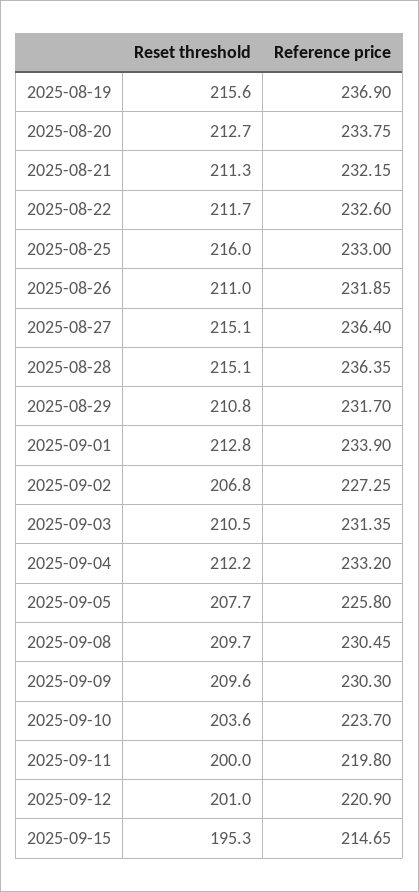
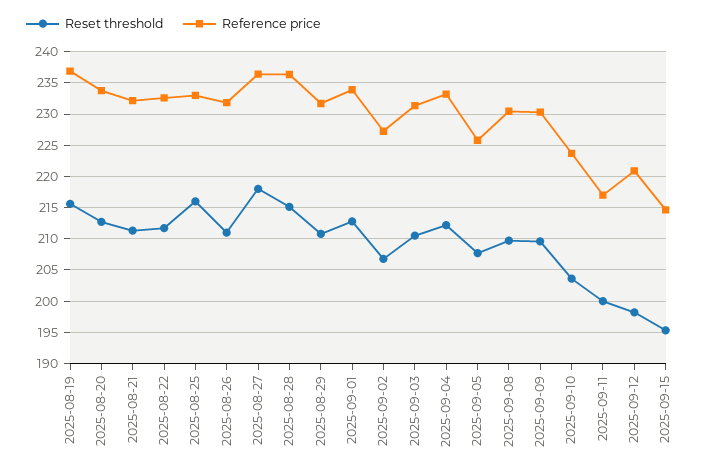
  {
    "Reset threshold": {
      "2025-08-19": 215.6,
      "2025-08-20": 212.7,
      "2025-08-21": 211.3,
      "2025-08-22": 211.7,
      "2025-08-25": 216,
      "2025-08-26": 211,
-     "2025-08-27": 215.1,
+     "2025-08-27": 218,
      "2025-08-28": 215.1,
      "2025-08-29": 210.8,
      "2025-09-01": 212.8,
      "2025-09-02": 206.8,
      "2025-09-03": 210.5,
      "2025-09-04": 212.2,
      "2025-09-05": 207.7,
      "2025-09-08": 209.7,
      "2025-09-09": 209.6,
      "2025-09-10": 203.6,
      "2025-09-11": 200,
-     "2025-09-12": 201,
+     "2025-09-12": 198,
      "2025-09-15": 195.3
    },
    "Reference price": {
      "2025-08-19": 236.9,
      "2025-08-20": 233.75,
      "2025-08-21": 232.15,
      "2025-08-22": 232.6,
      "2025-08-25": 233,
      "2025-08-26": 231.85,
      "2025-08-27": 236.4,
      "2025-08-28": 236.35,
      "2025-08-29": 231.7,
      "2025-09-01": 233.9,
      "2025-09-02": 227.25,
      "2025-09-03": 231.35,
      "2025-09-04": 233.2,
      "2025-09-05": 225.8,
      "2025-09-08": 230.45,
      "2025-09-09": 230.3,
      "2025-09-10": 223.7,
-     "2025-09-11": 219.8,
+     "2025-09-11": 217,
      "2025-09-12": 220.9,
      "2025-09-15": 214.65
    }
  }

